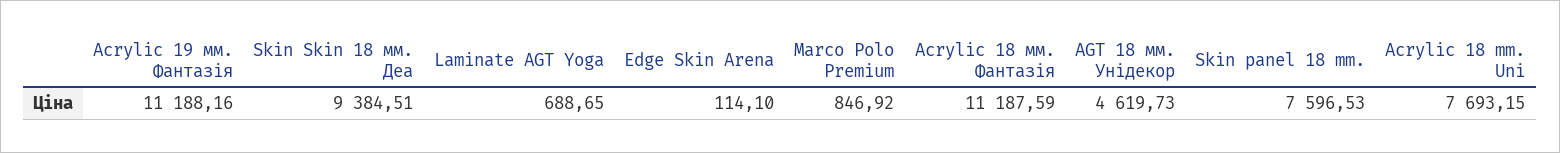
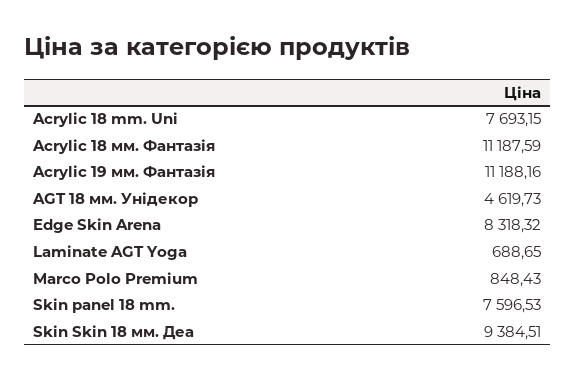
  {
    "Acrylic 19 мм. Фантазія": 11188.16,
    "Skin Skin 18 мм. Деа": 9384.51,
    "Laminate AGT Yoga": 688.65,
-   "Edge Skin Arena": 114.1,
+   "Edge Skin Arena": 8318.32,
-   "Marco Polo Premium": 846.92,
+   "Marco Polo Premium": 848.43,
    "Acrylic 18 мм. Фантазія": 11187.59,
    "AGT 18 мм. Унідекор": 4619.73,
    "Skin panel 18 mm.": 7596.53,
    "Acrylic 18 mm. Uni": 7693.15
  }

